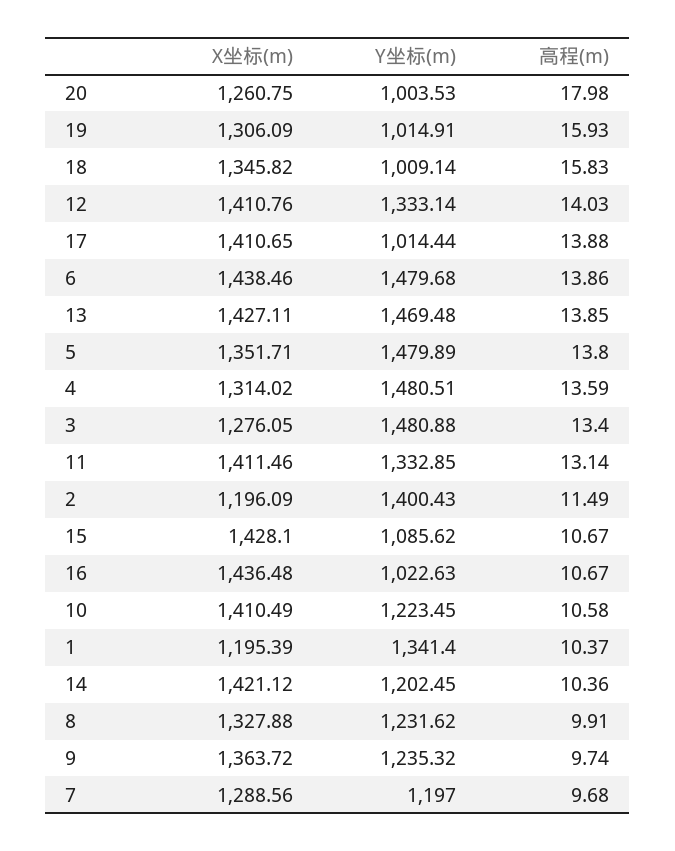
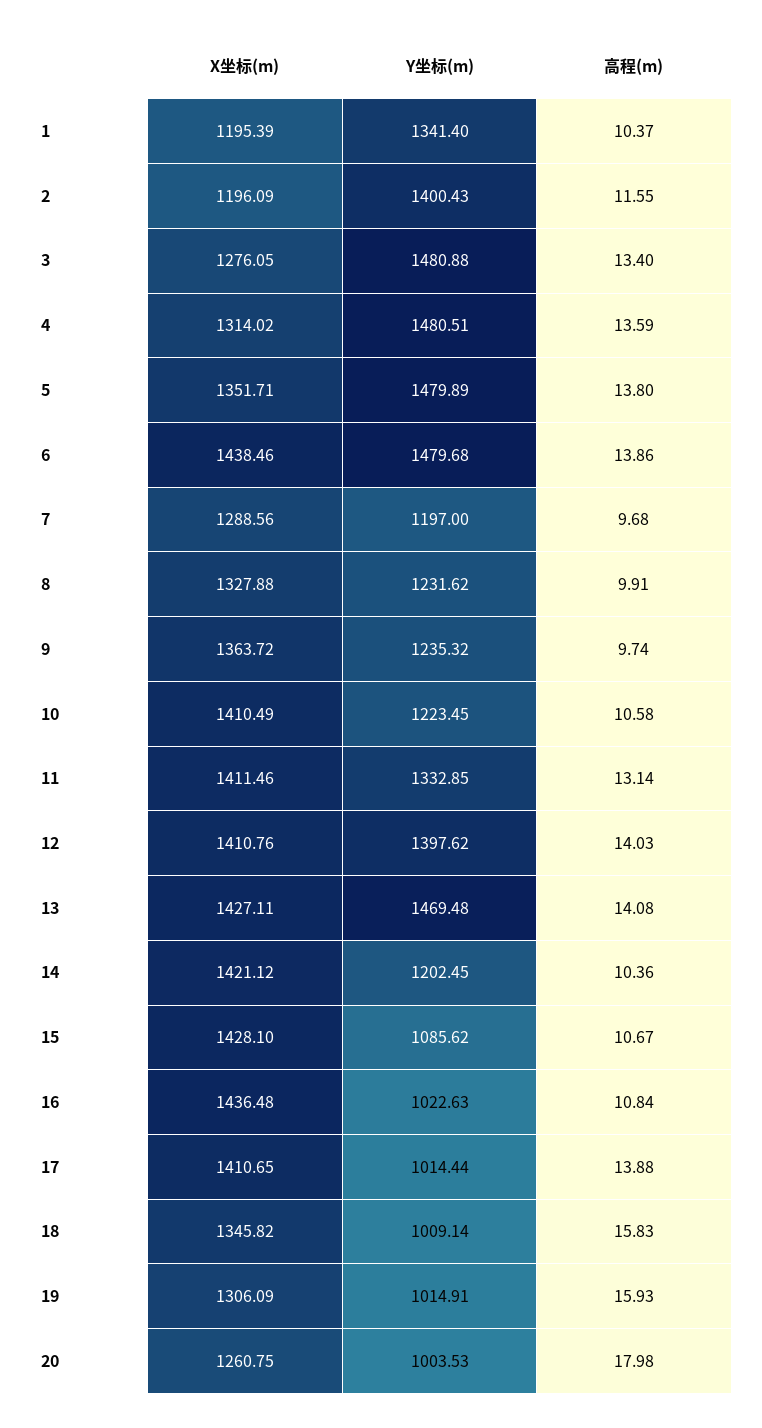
  {
    "X坐标(m)": {
      "20": 1260.75,
      "19": 1306.09,
      "18": 1345.82,
      "12": 1410.76,
      "17": 1410.65,
      "6": 1438.46,
      "13": 1427.11,
      "5": 1351.71,
      "4": 1314.02,
      "3": 1276.05,
      "11": 1411.46,
      "2": 1196.09,
      "15": 1428.1,
      "16": 1436.48,
      "10": 1410.49,
      "1": 1195.39,
      "14": 1421.12,
      "8": 1327.88,
      "9": 1363.72,
      "7": 1288.56
    },
    "Y坐标(m)": {
      "20": 1003.53,
      "19": 1014.91,
      "18": 1009.14,
-     "12": 1333.14,
+     "12": 1397.62,
      "17": 1014.44,
      "6": 1479.68,
      "13": 1469.48,
      "5": 1479.89,
      "4": 1480.51,
      "3": 1480.88,
      "11": 1332.85,
      "2": 1400.43,
      "15": 1085.62,
      "16": 1022.63,
      "10": 1223.45,
      "1": 1341.4,
      "14": 1202.45,
      "8": 1231.62,
      "9": 1235.32,
      "7": 1197
    },
    "高程(m)": {
      "20": 17.98,
      "19": 15.93,
      "18": 15.83,
      "12": 14.03,
      "17": 13.88,
      "6": 13.86,
-     "13": 13.85,
+     "13": 14.08,
      "5": 13.8,
      "4": 13.59,
      "3": 13.4,
      "11": 13.14,
-     "2": 11.49,
+     "2": 11.55,
      "15": 10.67,
-     "16": 10.67,
+     "16": 10.84,
      "10": 10.58,
      "1": 10.37,
      "14": 10.36,
      "8": 9.91,
      "9": 9.74,
      "7": 9.68
    }
  }

